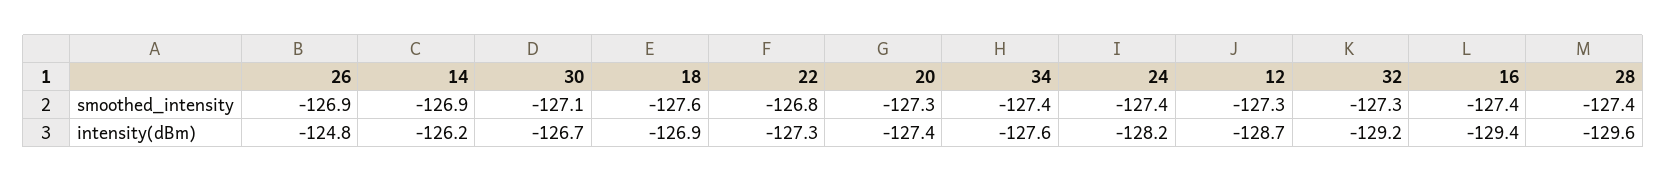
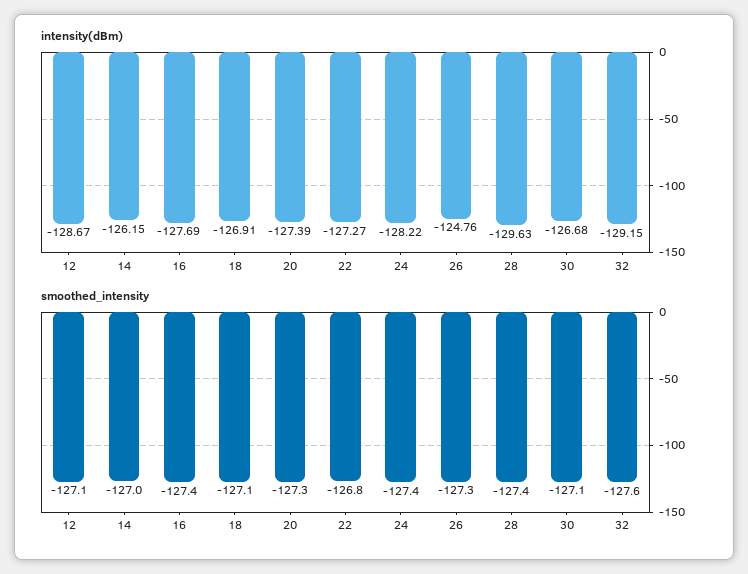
  {
    "smoothed_intensity": {
-     "26": -126.9,
+     "26": -127.3,
-     "14": -126.9,
+     "14": -127,
      "30": -127.1,
-     "18": -127.6,
+     "18": -127.1,
      "22": -126.8,
      "20": -127.3,
-     "34": -127.4,
      "24": -127.4,
-     "12": -127.3,
+     "12": -127.1,
-     "32": -127.3,
+     "32": -127.6,
      "16": -127.4,
      "28": -127.4
    },
    "intensity(dBm)": {
      "26": -124.76,
      "14": -126.15,
      "30": -126.68,
      "18": -126.91,
      "22": -127.27,
      "20": -127.39,
-     "34": -127.6,
      "24": -128.22,
      "12": -128.67,
      "32": -129.15,
-     "16": -129.4,
+     "16": -127.69,
      "28": -129.63
    }
  }

